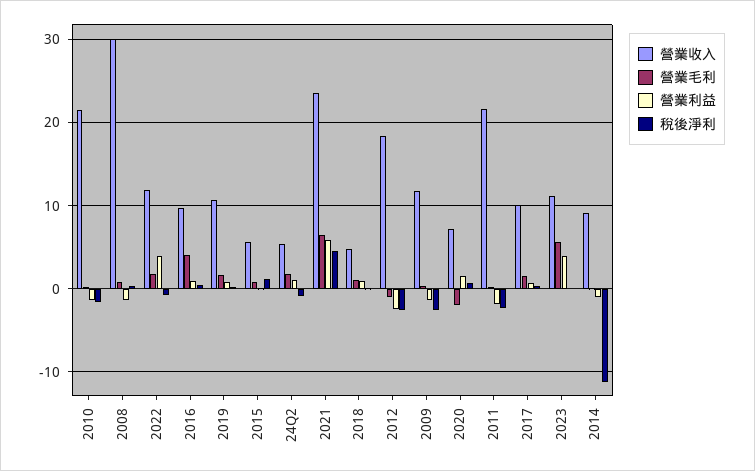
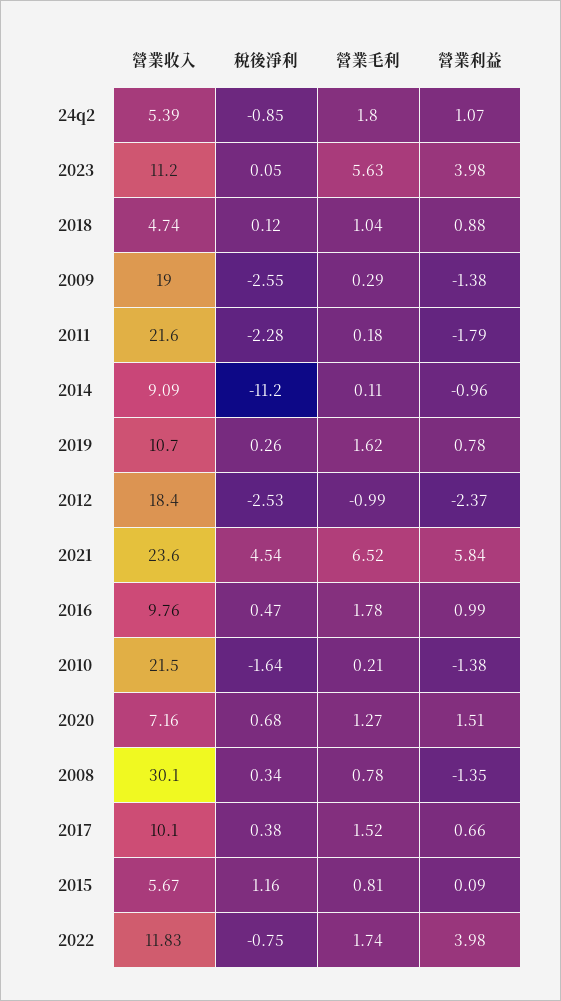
  {
    "營業收入": {
      "2010": 21.5,
      "2008": 30.1,
      "2022": 11.83,
      "2016": 9.76,
      "2019": 10.7,
      "2015": 5.67,
      "24Q2": 5.39,
      "2021": 23.6,
      "2018": 4.74,
      "2012": 18.4,
-     "2009": 12,
+     "2009": 19,
      "2020": 7.16,
      "2011": 21.6,
      "2017": 10.1,
      "2023": 11.2,
      "2014": 9.09
    },
    "營業毛利": {
      "2010": 0.21,
      "2008": 0.78,
      "2022": 1.74,
-     "2016": 4,
+     "2016": 1.78,
      "2019": 1.62,
      "2015": 0.81,
      "24Q2": 1.8,
      "2021": 6.52,
      "2018": 1.04,
      "2012": -0.99,
      "2009": 0.29,
-     "2020": -2,
+     "2020": 1.27,
      "2011": 0.18,
      "2017": 1.52,
      "2023": 5.63,
      "2014": 0.11
    },
    "營業利益": {
      "2010": -1.38,
      "2008": -1.35,
      "2022": 3.98,
      "2016": 0.99,
      "2019": 0.78,
      "2015": 0.09,
      "24Q2": 1.07,
      "2021": 5.84,
      "2018": 0.88,
      "2012": -2.37,
      "2009": -1.38,
      "2020": 1.51,
      "2011": -1.79,
      "2017": 0.66,
      "2023": 3.98,
      "2014": -0.96
    },
    "稅後淨利": {
      "2010": -1.64,
      "2008": 0.34,
      "2022": -0.75,
      "2016": 0.47,
      "2019": 0.26,
      "2015": 1.16,
      "24Q2": -0.85,
      "2021": 4.54,
      "2018": 0.12,
      "2012": -2.53,
      "2009": -2.55,
      "2020": 0.68,
      "2011": -2.28,
      "2017": 0.38,
      "2023": 0.05,
      "2014": -11.2
    }
  }

